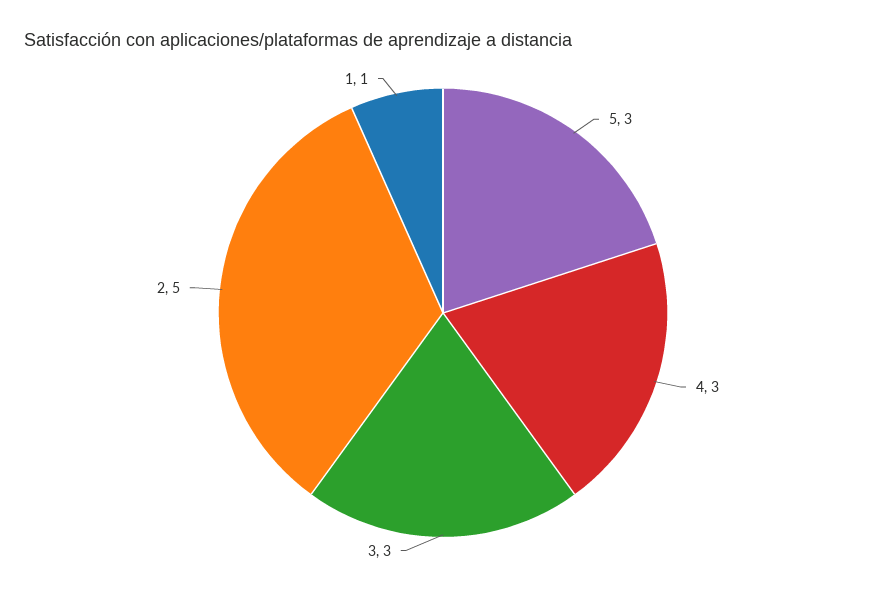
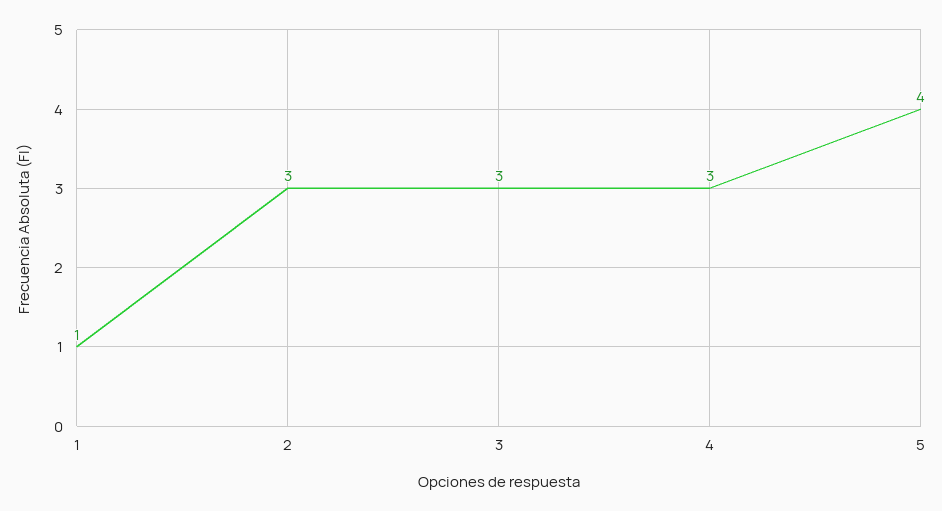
  {
-   "5": 3,
+   "5": 4,
    "4": 3,
    "3": 3,
-   "2": 5,
+   "2": 3,
    "1": 1
  }

